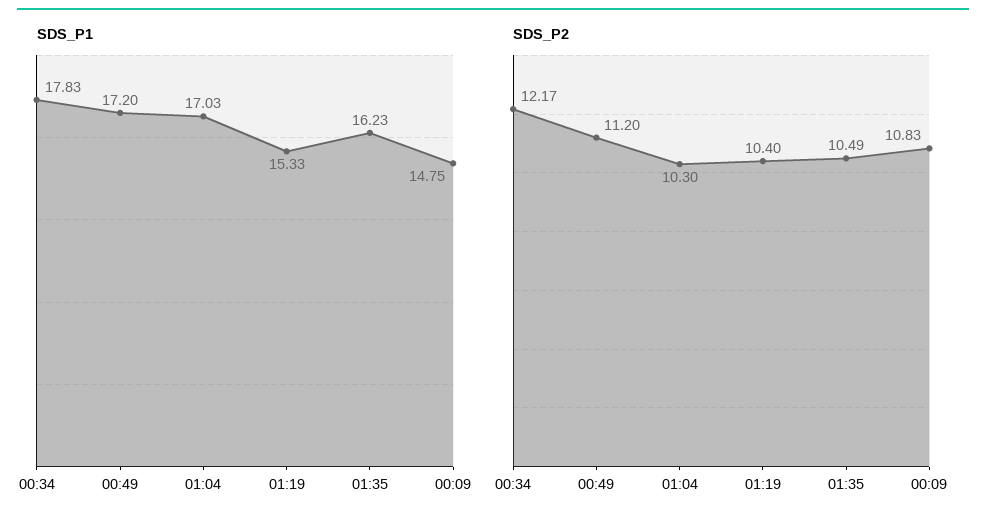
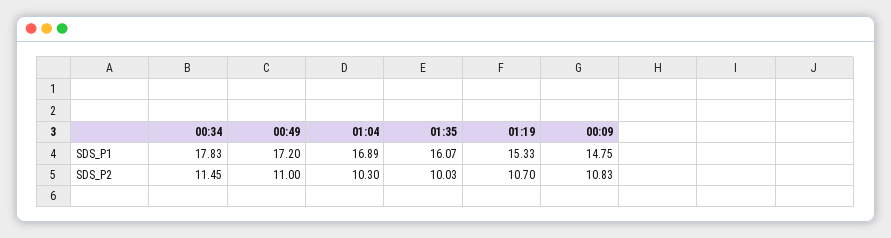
  {
    "SDS_P1": {
      "00:34": 17.83,
      "00:49": 17.2,
-     "01:04": 17.03,
+     "01:04": 16.89,
      "01:19": 15.33,
-     "01:35": 16.23,
+     "01:35": 16.07,
      "00:09": 14.75
    },
    "SDS_P2": {
-     "00:34": 12.17,
+     "00:34": 11.45,
-     "00:49": 11.2,
+     "00:49": 11,
      "01:04": 10.3,
-     "01:19": 10.4,
+     "01:19": 10.7,
-     "01:35": 10.49,
+     "01:35": 10.03,
      "00:09": 10.83
    }
  }

